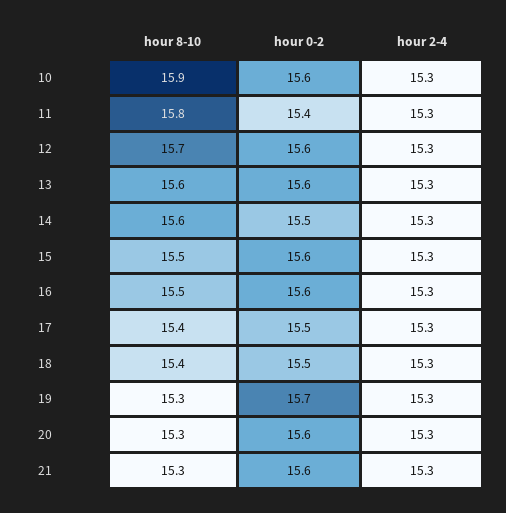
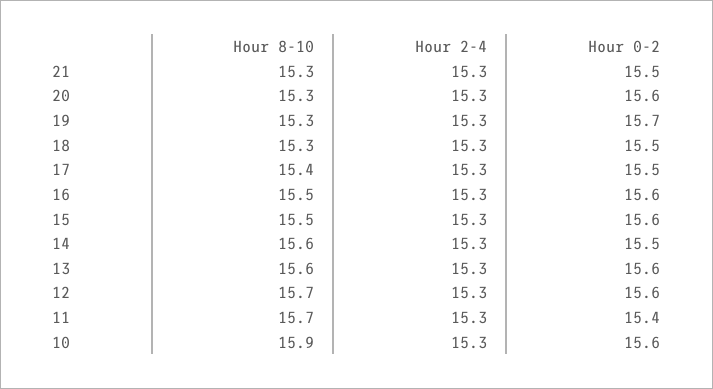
  {
    "hour 8-10": {
      "10": 15.9,
-     "11": 15.8,
+     "11": 15.7,
      "12": 15.7,
      "13": 15.6,
      "14": 15.6,
      "15": 15.5,
      "16": 15.5,
      "17": 15.4,
-     "18": 15.4,
+     "18": 15.3,
      "19": 15.3,
      "20": 15.3,
      "21": 15.3
    },
    "hour 0-2": {
      "10": 15.6,
      "11": 15.4,
      "12": 15.6,
      "13": 15.6,
      "14": 15.5,
      "15": 15.6,
      "16": 15.6,
      "17": 15.5,
      "18": 15.5,
      "19": 15.7,
      "20": 15.6,
-     "21": 15.6
+     "21": 15.5
    },
    "hour 2-4": {
      "10": 15.3,
      "11": 15.3,
      "12": 15.3,
      "13": 15.3,
      "14": 15.3,
      "15": 15.3,
      "16": 15.3,
      "17": 15.3,
      "18": 15.3,
      "19": 15.3,
      "20": 15.3,
      "21": 15.3
    }
  }

